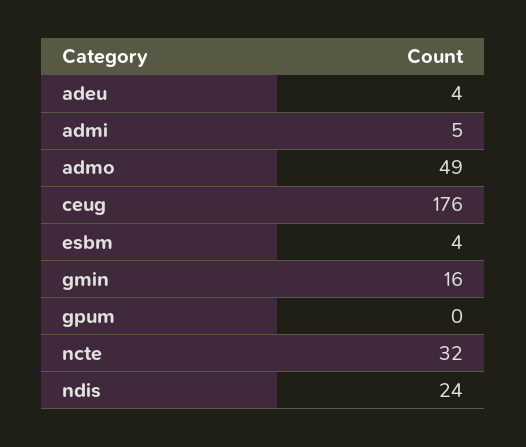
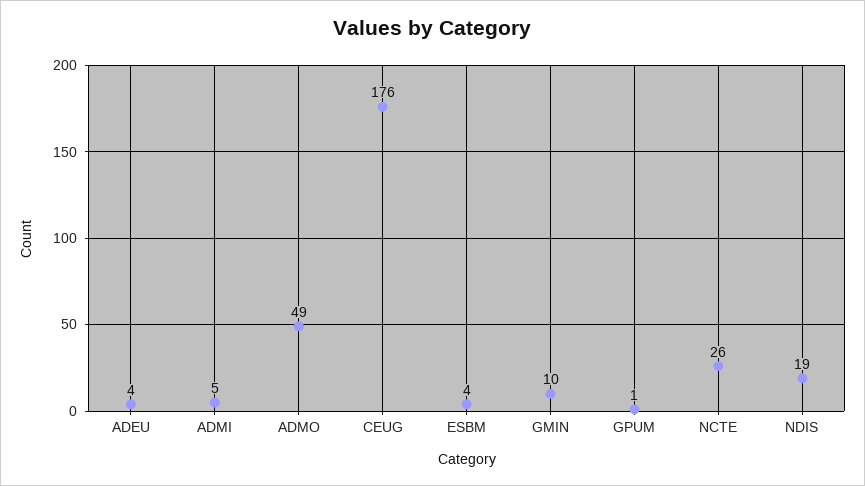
  {
    "adeu": 4,
    "admi": 5,
    "admo": 49,
    "ceug": 176,
    "esbm": 4,
-   "gmin": 16,
+   "gmin": 10,
-   "gpum": 0,
+   "gpum": 1,
-   "ncte": 32,
+   "ncte": 26,
-   "ndis": 24
+   "ndis": 19
  }

